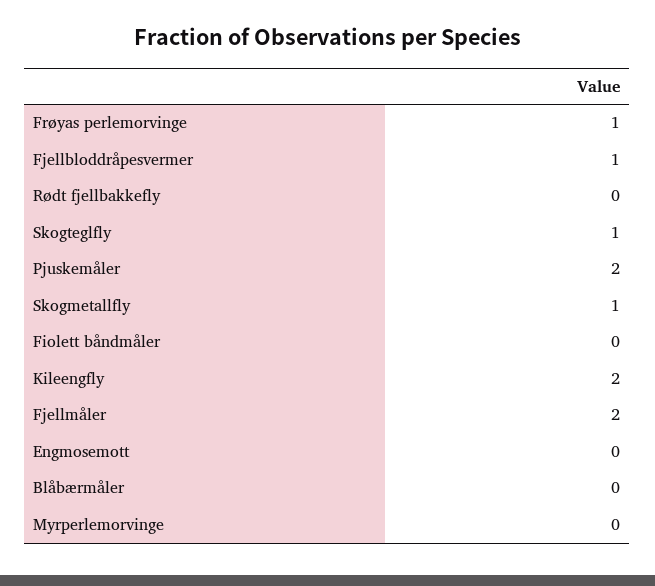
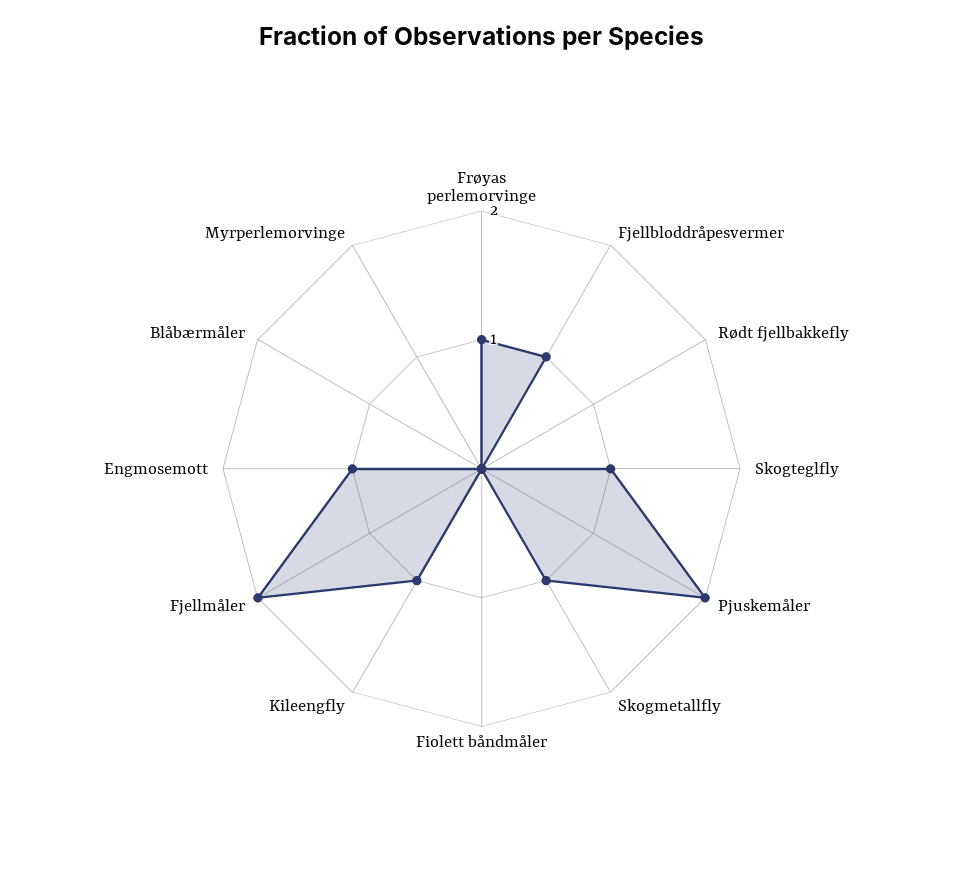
  {
    "Frøyas perlemorvinge": 1,
    "Fjellbloddråpesvermer": 1,
    "Rødt fjellbakkefly": 0,
    "Skogteglfly": 1,
    "Pjuskemåler": 2,
    "Skogmetallfly": 1,
    "Fiolett båndmåler": 0,
-   "Kileengfly": 2,
+   "Kileengfly": 1,
    "Fjellmåler": 2,
-   "Engmosemott": 0,
+   "Engmosemott": 1,
    "Blåbærmåler": 0,
    "Myrperlemorvinge": 0
  }

